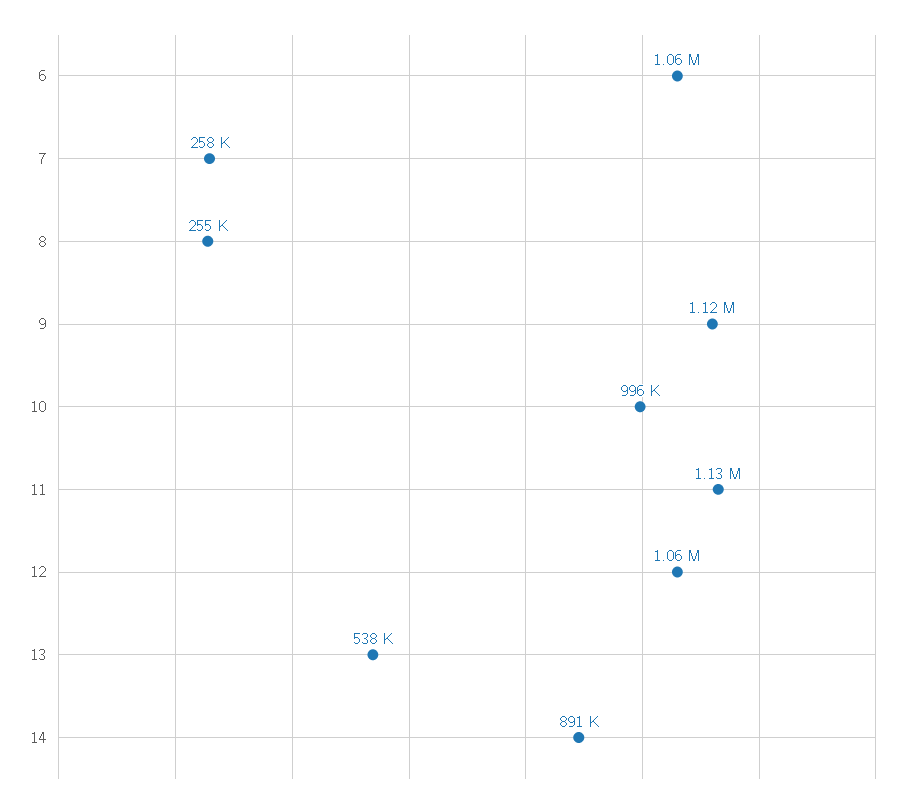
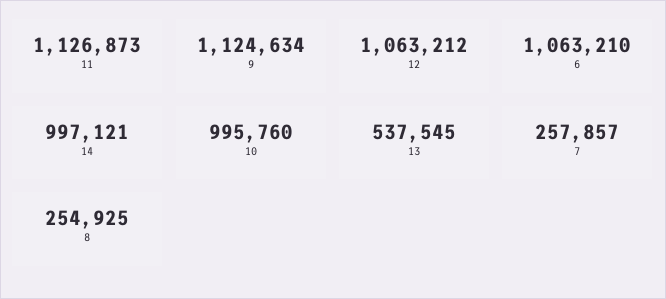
  {
    "6": 1063210,
    "7": 257857,
    "8": 254925,
    "9": 1124634,
    "10": 995760,
    "11": 1126873,
    "12": 1063212,
    "13": 537545,
-   "14": 891000
+   "14": 997121
  }

